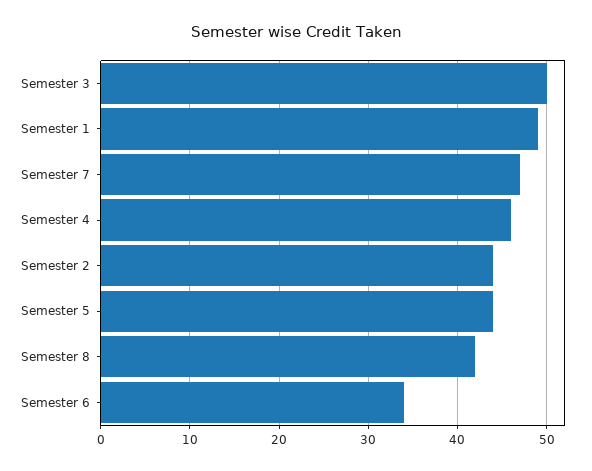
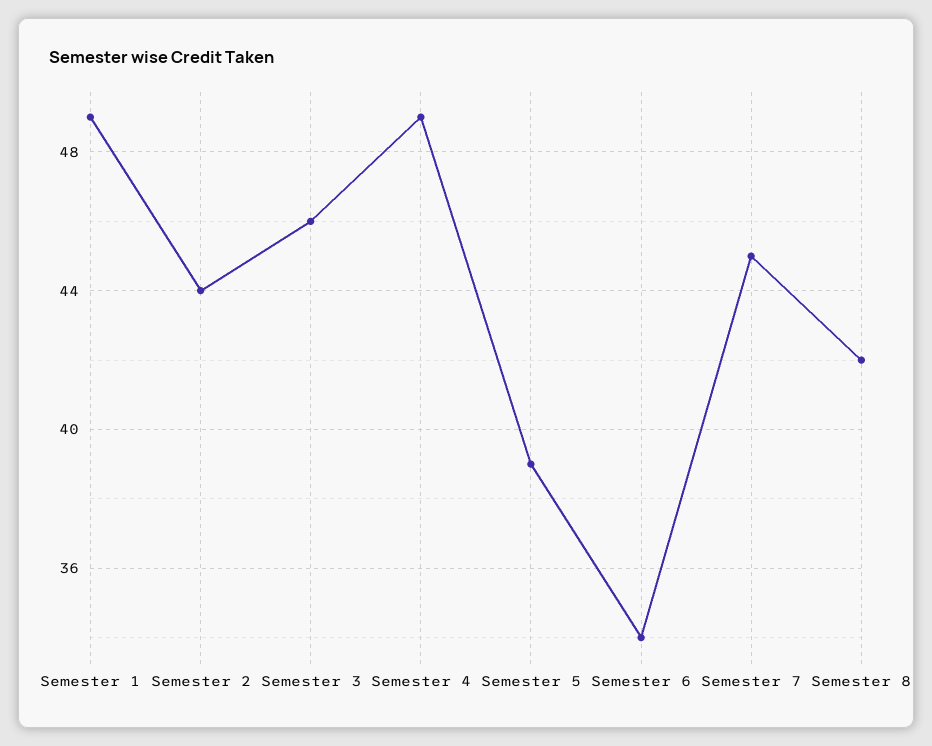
  {
-   "Semester 3": 50,
+   "Semester 3": 46,
    "Semester 1": 49,
-   "Semester 7": 47,
+   "Semester 7": 45,
-   "Semester 4": 46,
+   "Semester 4": 49,
    "Semester 2": 44,
-   "Semester 5": 44,
+   "Semester 5": 39,
    "Semester 8": 42,
    "Semester 6": 34
  }

